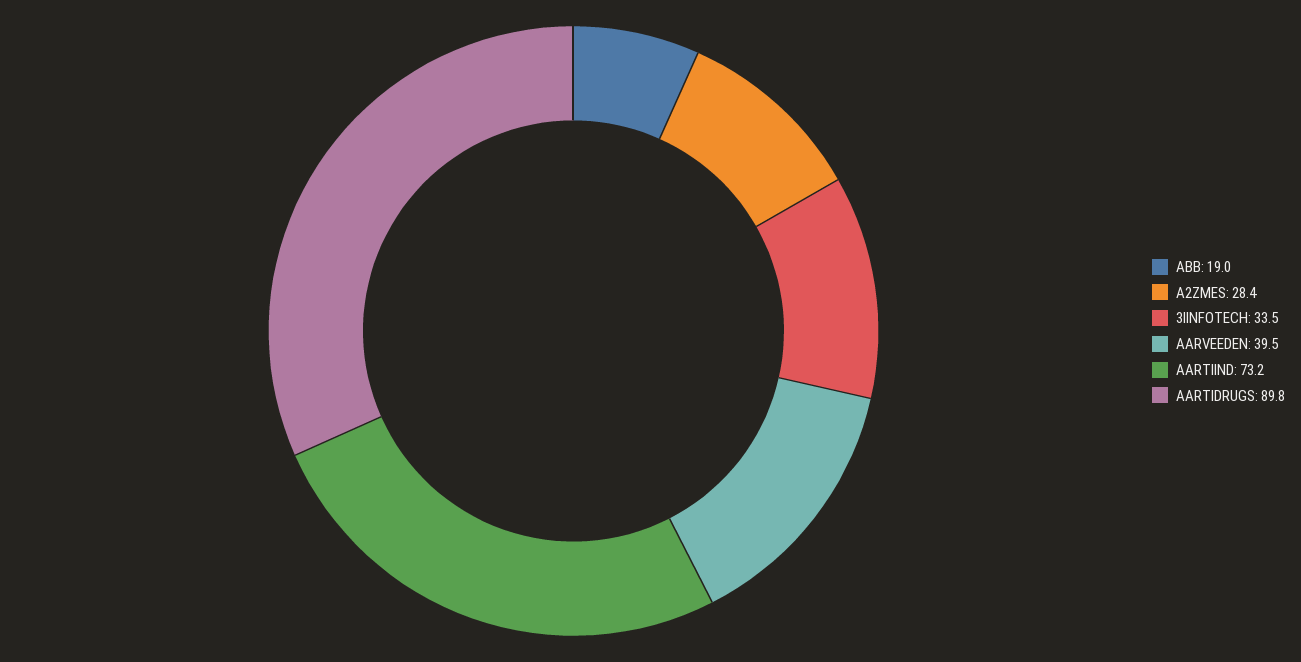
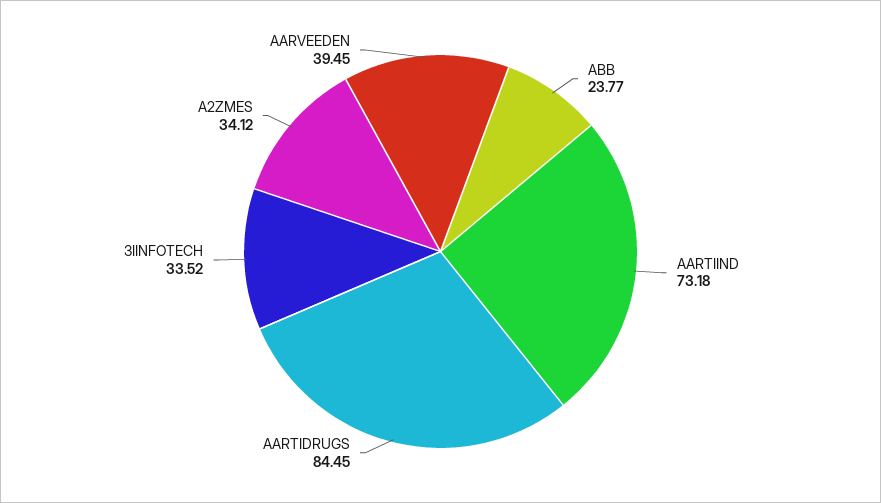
  {
-   "ABB": 19,
+   "ABB": 23.77,
-   "A2ZMES": 28.4,
+   "A2ZMES": 34.12,
    "3IINFOTECH": 33.52,
    "AARVEEDEN": 39.45,
    "AARTIIND": 73.18,
-   "AARTIDRUGS": 89.8
+   "AARTIDRUGS": 84.45
  }

